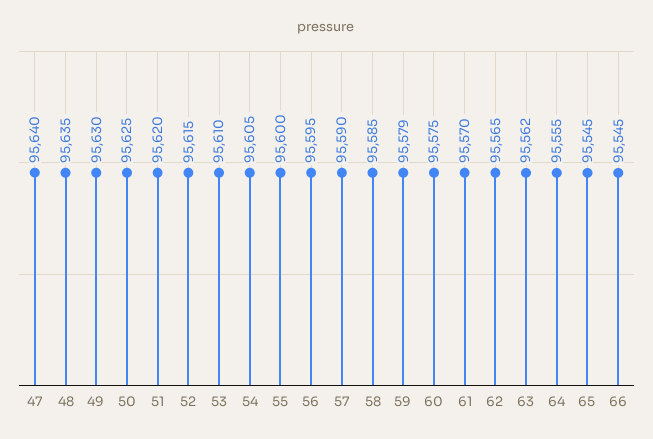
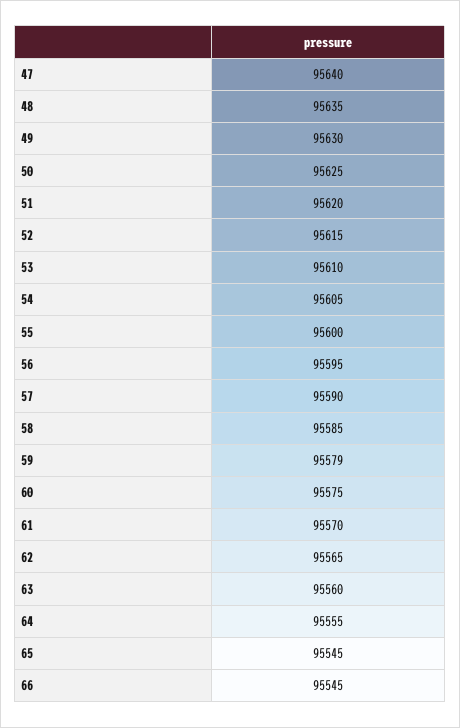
  {
    "47": 95640,
    "48": 95635,
    "49": 95630,
    "50": 95625,
    "51": 95620,
    "52": 95615,
    "53": 95610,
    "54": 95605,
    "55": 95600,
    "56": 95595,
    "57": 95590,
    "58": 95585,
    "59": 95579,
    "60": 95575,
    "61": 95570,
    "62": 95565,
-   "63": 95562,
+   "63": 95560,
    "64": 95555,
    "65": 95545,
    "66": 95545
  }

